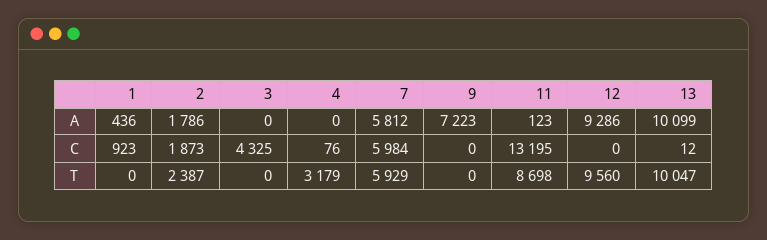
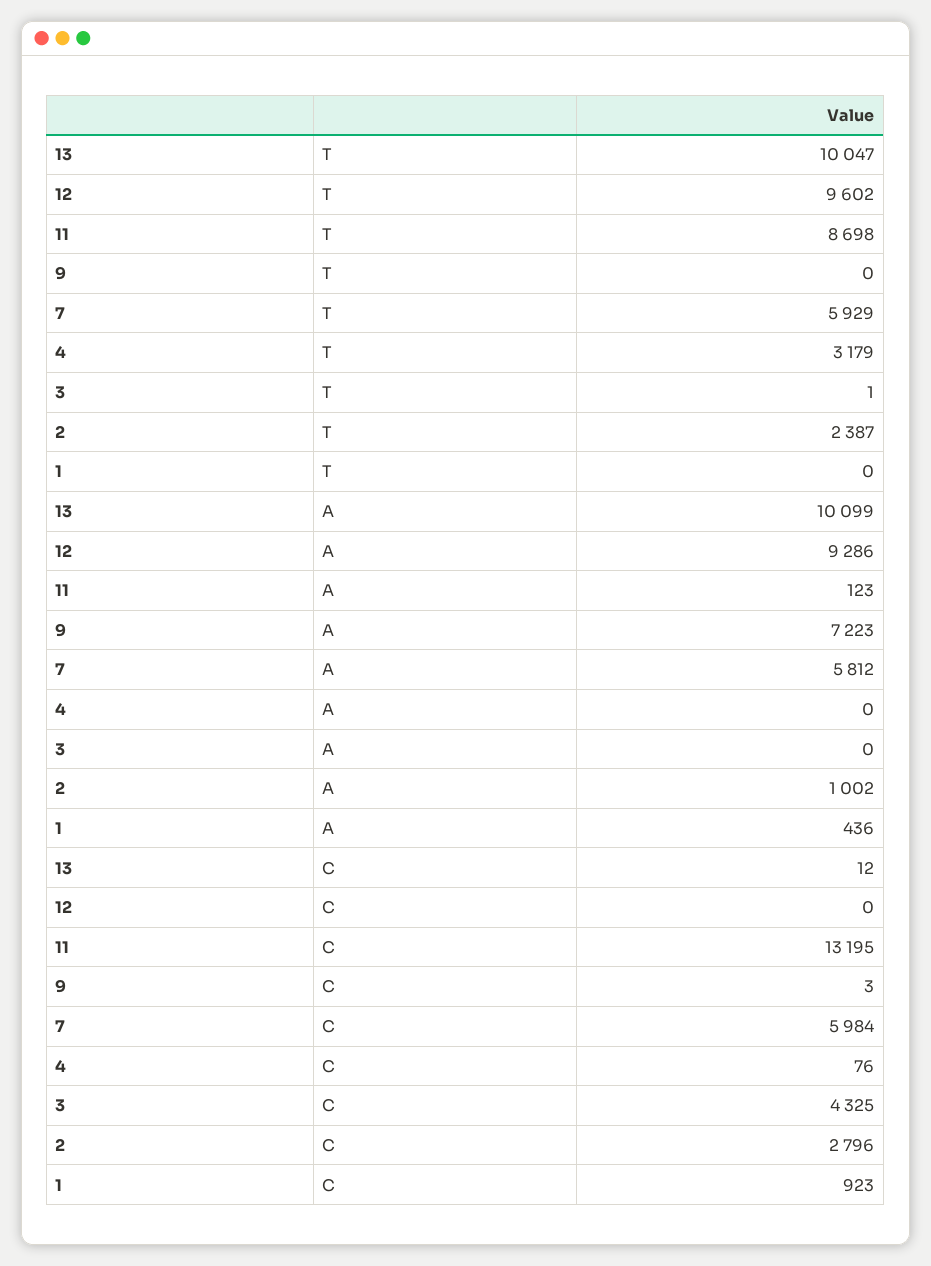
  {
    "1": {
      "A": 436,
      "C": 923,
      "T": 0
    },
    "2": {
-     "A": 1786,
+     "A": 1002,
-     "C": 1873,
+     "C": 2796,
      "T": 2387
    },
    "3": {
      "A": 0,
      "C": 4325,
-     "T": 0
+     "T": 1
    },
    "4": {
      "A": 0,
      "C": 76,
      "T": 3179
    },
    "7": {
      "A": 5812,
      "C": 5984,
      "T": 5929
    },
    "9": {
      "A": 7223,
-     "C": 0,
+     "C": 3,
      "T": 0
    },
    "11": {
      "A": 123,
      "C": 13195,
      "T": 8698
    },
    "12": {
      "A": 9286,
      "C": 0,
-     "T": 9560
+     "T": 9602
    },
    "13": {
      "A": 10099,
      "C": 12,
      "T": 10047
    }
  }

